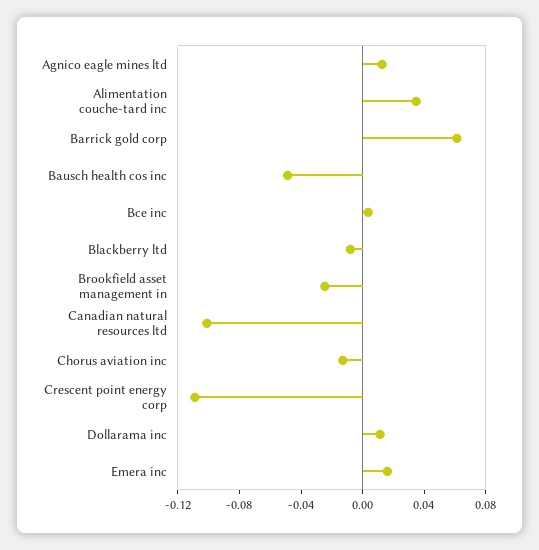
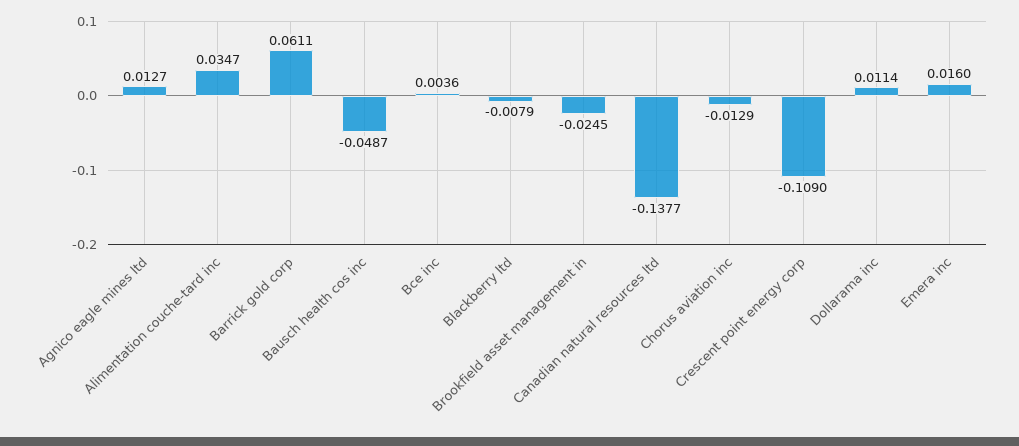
  {
    "Agnico eagle mines ltd": 0.0127,
    "Alimentation couche-tard inc": 0.0347,
    "Barrick gold corp": 0.0611,
    "Bausch health cos inc": -0.0487,
    "Bce inc": 0.0036,
    "Blackberry ltd": -0.0079,
    "Brookfield asset management in": -0.0245,
-   "Canadian natural resources ltd": -0.1,
+   "Canadian natural resources ltd": -0.1377,
    "Chorus aviation inc": -0.0129,
    "Crescent point energy corp": -0.109,
    "Dollarama inc": 0.0114,
    "Emera inc": 0.016
  }

